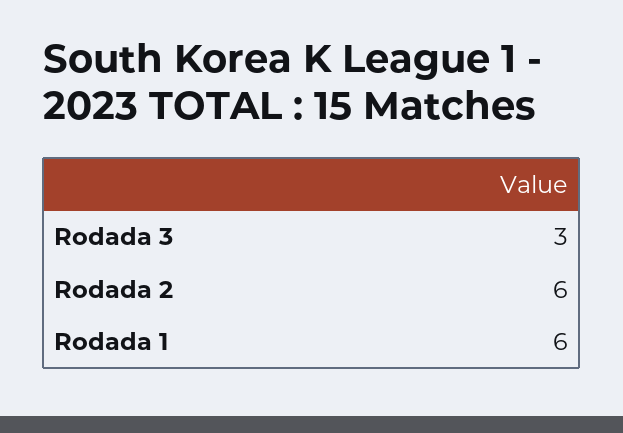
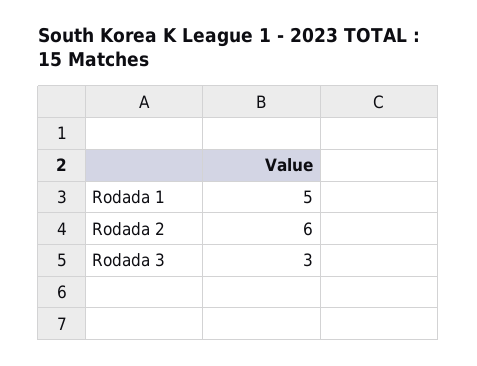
  {
    "Rodada 3": 3,
    "Rodada 2": 6,
-   "Rodada 1": 6
+   "Rodada 1": 5
  }

